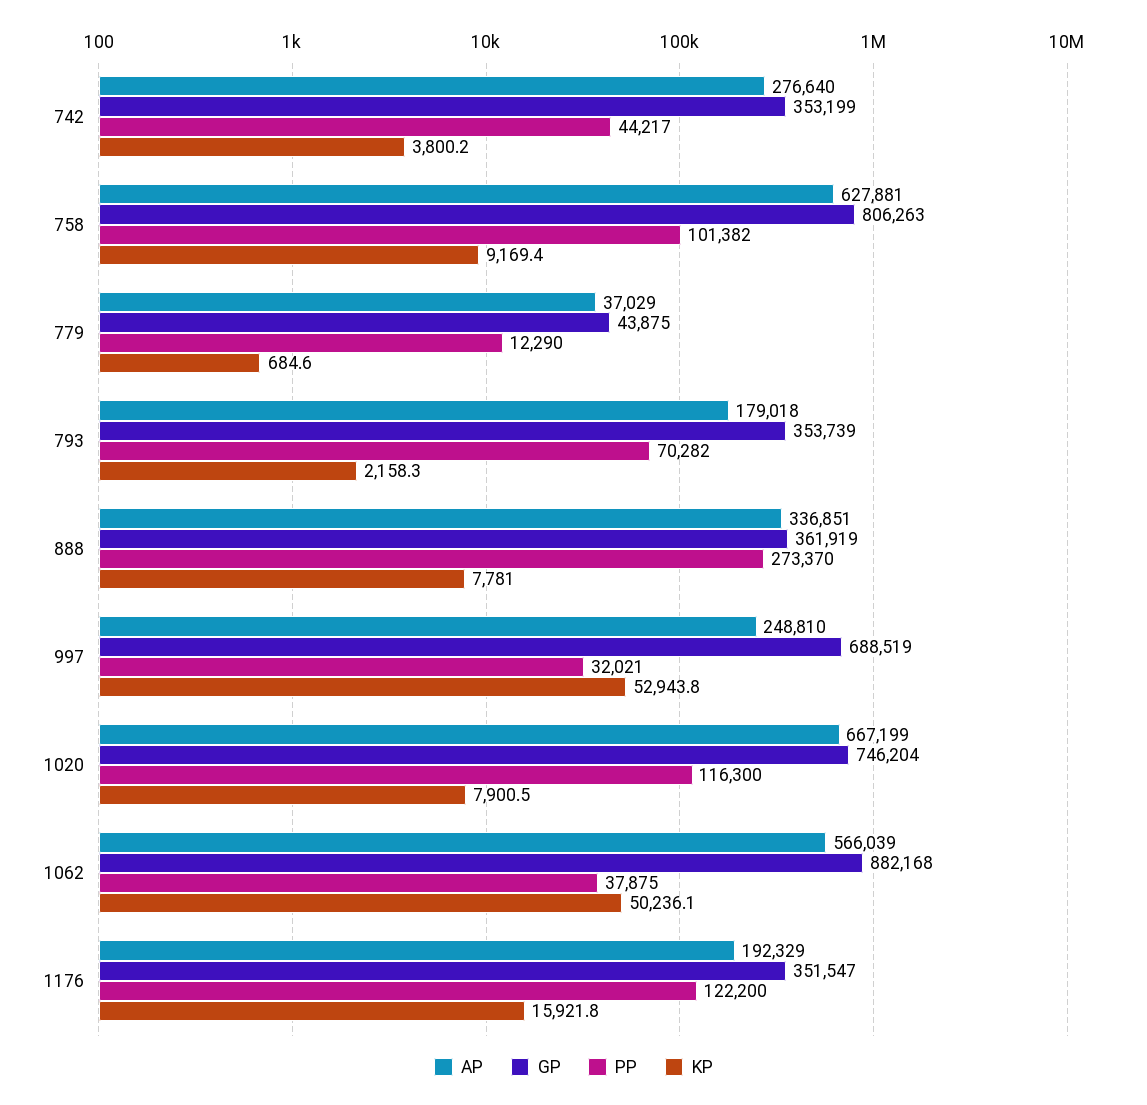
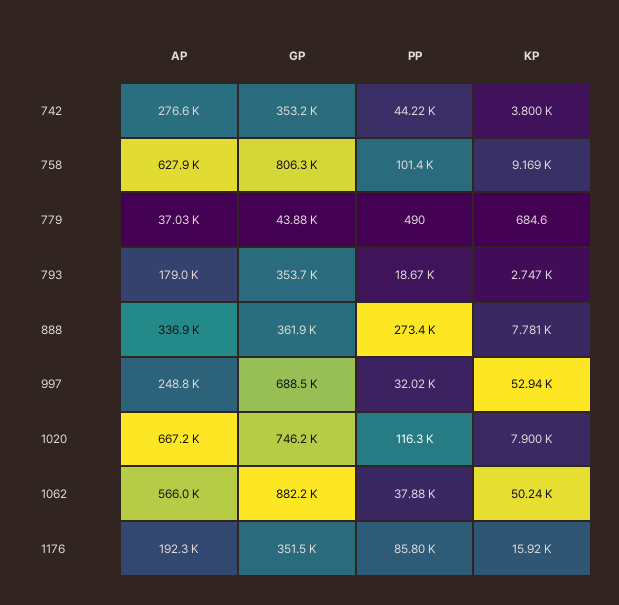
  {
    "AP": {
      "742": 276640,
      "758": 627881,
      "779": 37029,
      "793": 179018,
      "888": 336851,
      "997": 248810,
      "1020": 667199,
      "1062": 566039,
      "1176": 192329
    },
    "GP": {
      "742": 353199,
      "758": 806263,
      "779": 43875,
      "793": 353739,
      "888": 361919,
      "997": 688519,
      "1020": 746204,
      "1062": 882168,
      "1176": 351547
    },
    "PP": {
      "742": 44217,
      "758": 101382,
-     "779": 12290,
+     "779": 490,
-     "793": 70282,
+     "793": 18670,
      "888": 273370,
      "997": 32021,
      "1020": 116300,
      "1062": 37875,
-     "1176": 122200
+     "1176": 85800
    },
    "KP": {
      "742": 3800.2,
      "758": 9169.4,
      "779": 684.6,
-     "793": 2158.3,
+     "793": 2747,
      "888": 7781,
      "997": 52943.8,
      "1020": 7900.5,
      "1062": 50236.1,
      "1176": 15921.8
    }
  }

